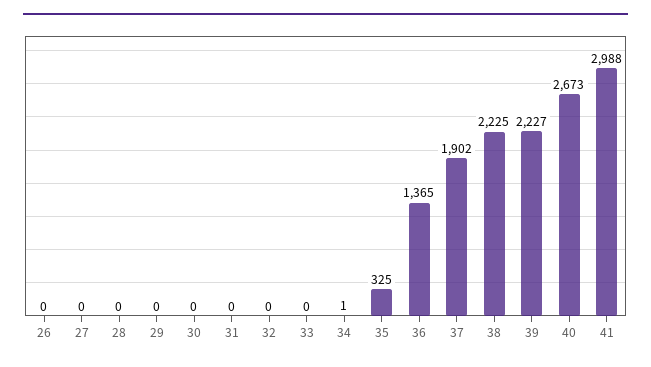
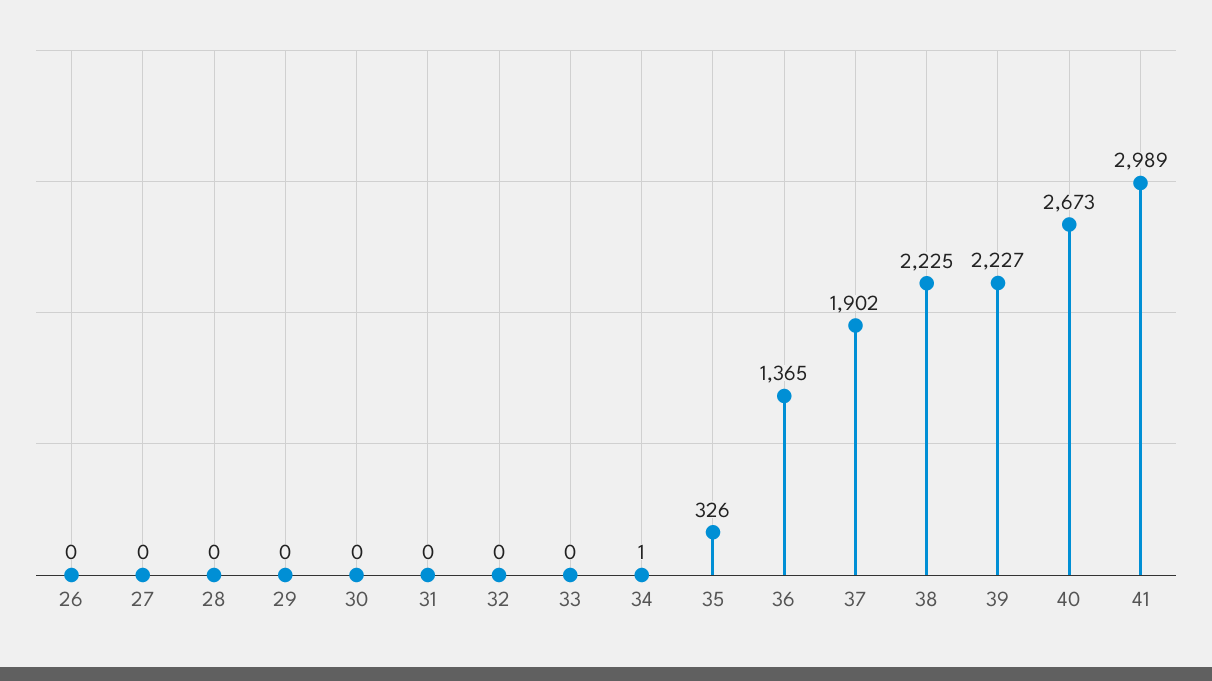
  {
    "26": 0,
    "27": 0,
    "28": 0,
    "29": 0,
    "30": 0,
    "31": 0,
    "32": 0,
    "33": 0,
    "34": 1,
-   "35": 325,
+   "35": 326,
    "36": 1365,
    "37": 1902,
    "38": 2225,
    "39": 2227,
    "40": 2673,
-   "41": 2988
+   "41": 2989
  }

